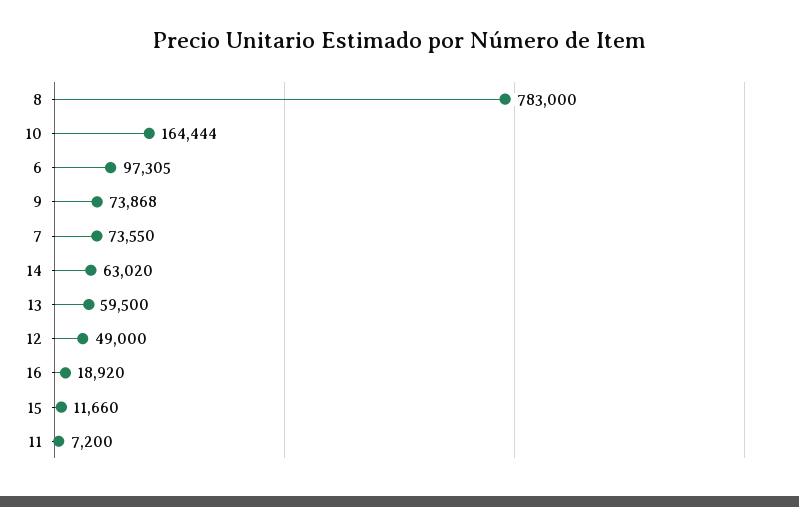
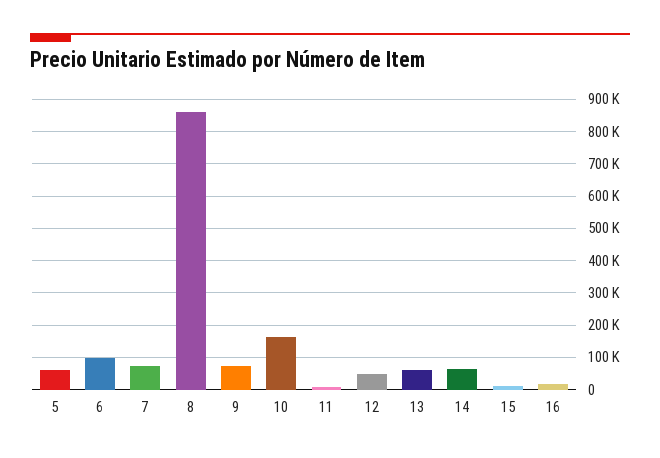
  {
-   "8": 783000,
+   "8": 860000,
    "10": 164444,
    "6": 97305,
    "9": 73868,
    "7": 73550,
    "14": 63020,
    "13": 59500,
    "12": 49000,
    "16": 18920,
    "15": 11660,
-   "11": 7200
+   "11": 7200,
+   "5": 60000
  }

